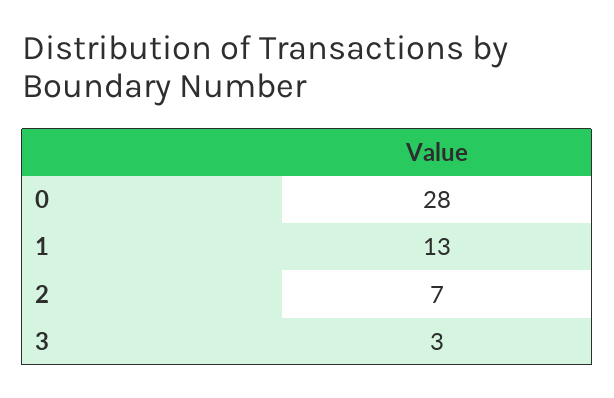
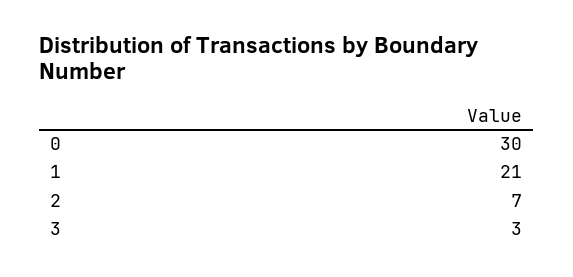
  {
-   "0": 28,
+   "0": 30,
-   "1": 13,
+   "1": 21,
    "2": 7,
    "3": 3
  }

